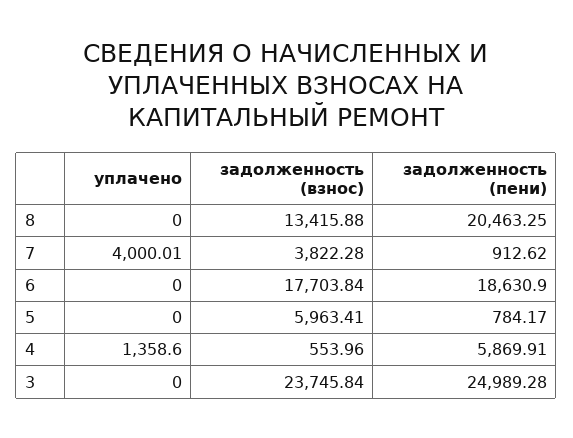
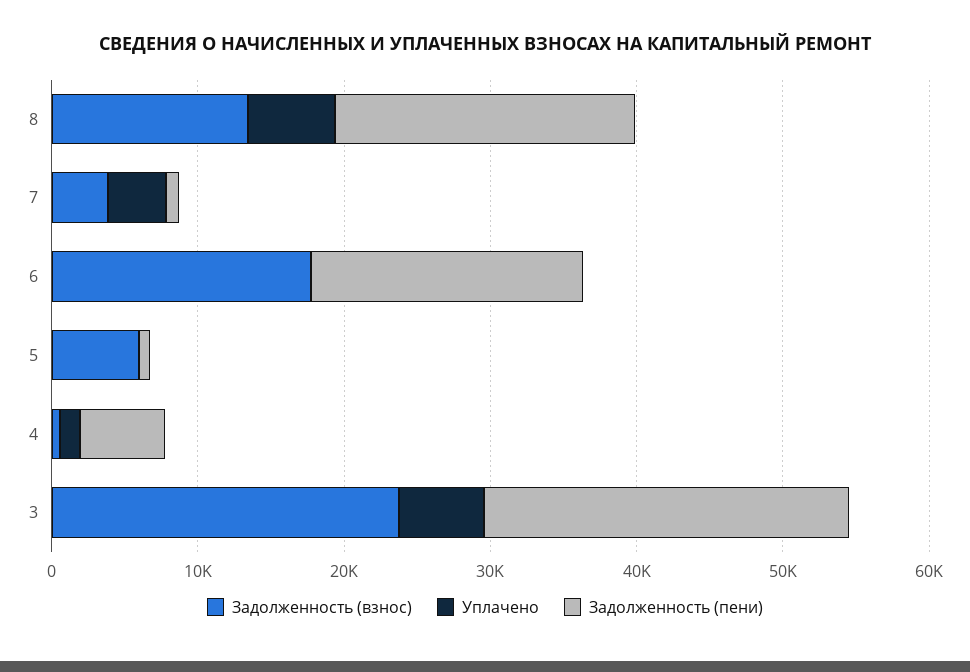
  {
    "уплачено": {
-     "8": 0,
+     "8": 6000,
      "7": 4000.01,
      "6": 0,
      "5": 0,
      "4": 1358.6,
-     "3": 0
+     "3": 6000
    },
    "задолженность (взнос)": {
      "8": 13415.88,
      "7": 3822.28,
      "6": 17703.84,
      "5": 5963.41,
      "4": 553.96,
      "3": 23745.84
    },
    "задолженность (пени)": {
      "8": 20463.25,
      "7": 912.62,
      "6": 18630.9,
      "5": 784.17,
      "4": 5869.91,
      "3": 24989.28
    }
  }

